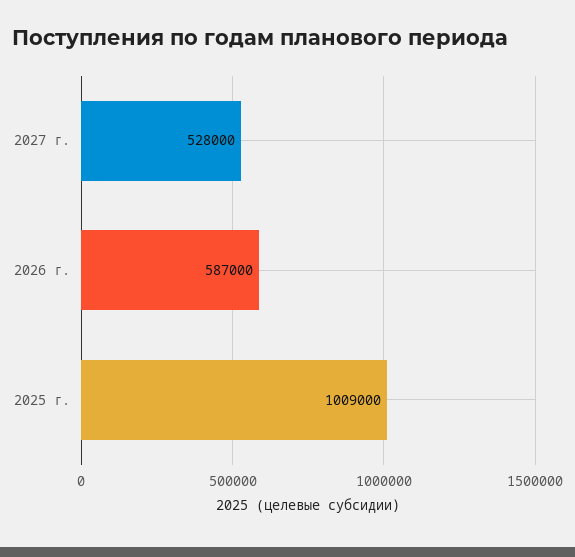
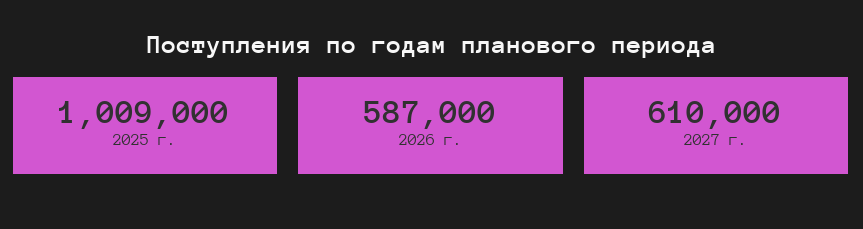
  {
-   "2027 г.": 528000,
+   "2027 г.": 610000,
    "2026 г.": 587000,
    "2025 г.": 1009000
  }

